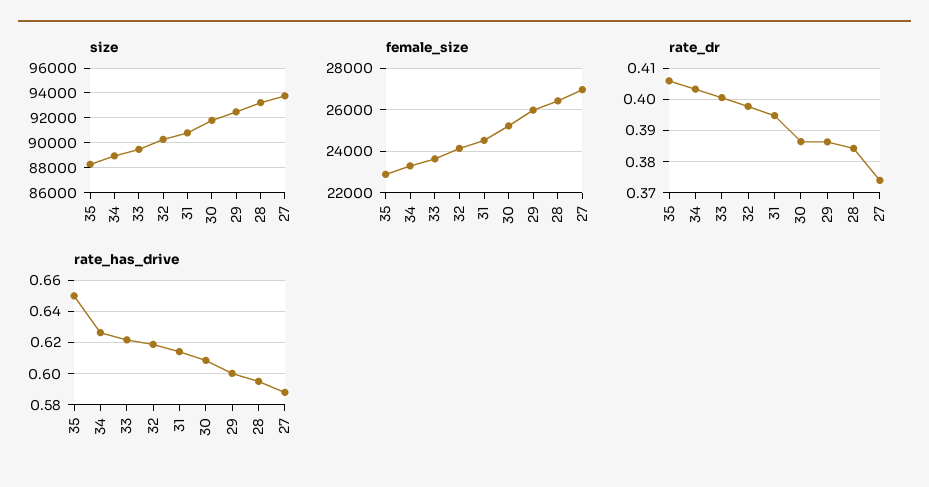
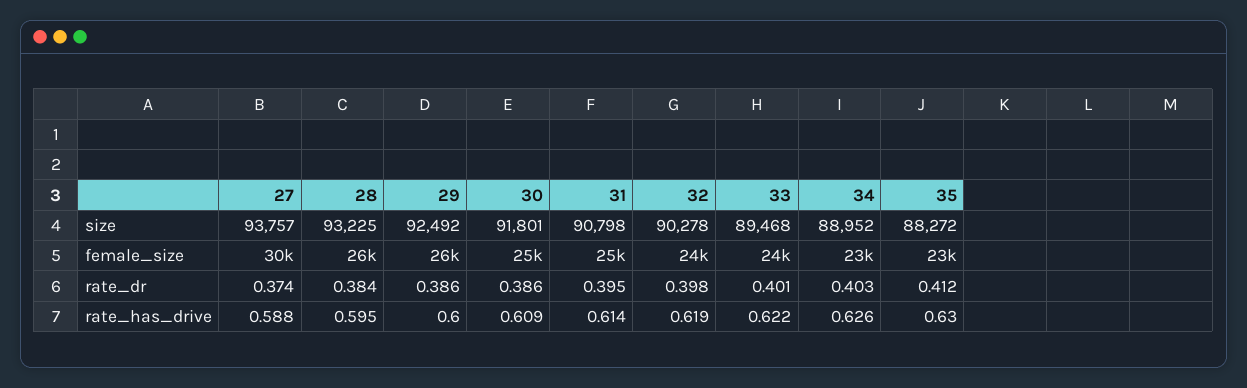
  {
    "size": {
      "35": 88272,
      "34": 88952,
      "33": 89468,
      "32": 90278,
      "31": 90798,
      "30": 91801,
      "29": 92492,
      "28": 93225,
      "27": 93757
    },
    "female_size": {
      "35": 23000,
      "34": 23000,
      "33": 24000,
      "32": 24000,
      "31": 25000,
      "30": 25000,
      "29": 26000,
      "28": 26000,
-     "27": 27000
+     "27": 30000
    },
    "rate_dr": {
-     "35": 0.406,
+     "35": 0.412,
      "34": 0.403,
      "33": 0.401,
      "32": 0.398,
      "31": 0.395,
      "30": 0.386,
      "29": 0.386,
      "28": 0.384,
      "27": 0.374
    },
    "rate_has_drive": {
-     "35": 0.65,
+     "35": 0.63,
      "34": 0.626,
      "33": 0.622,
      "32": 0.619,
      "31": 0.614,
      "30": 0.609,
      "29": 0.6,
      "28": 0.595,
      "27": 0.588
    }
  }

